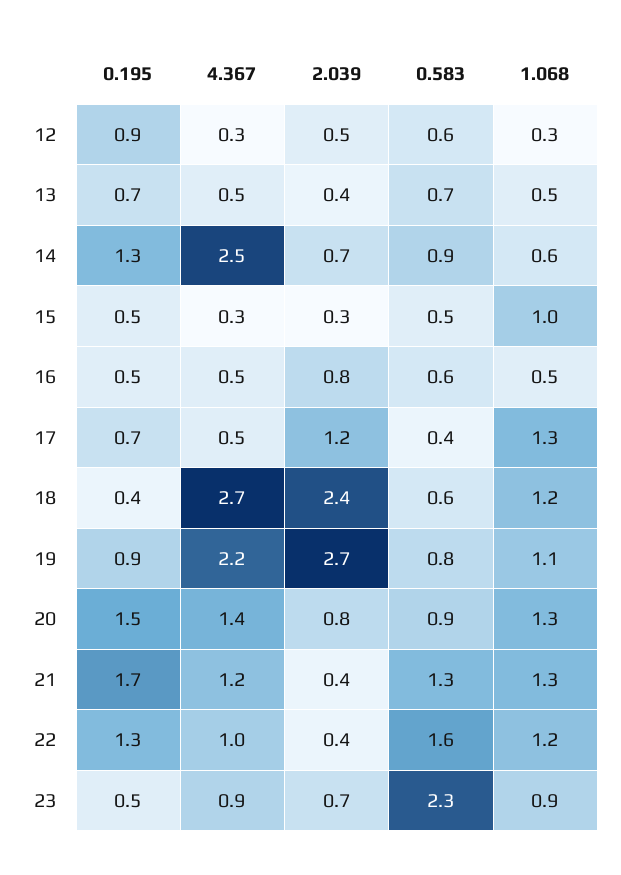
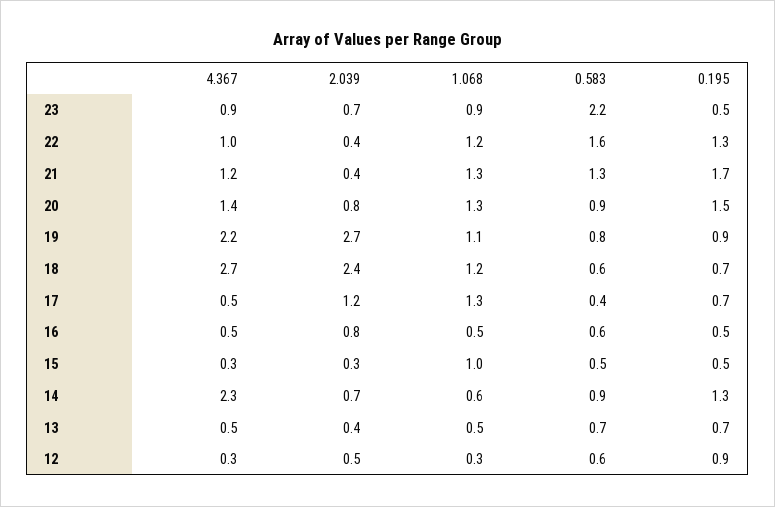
  {
    "0.195": {
      "12": 0.9,
      "13": 0.7,
      "14": 1.3,
      "15": 0.5,
      "16": 0.5,
      "17": 0.7,
-     "18": 0.4,
+     "18": 0.7,
      "19": 0.9,
      "20": 1.5,
      "21": 1.7,
      "22": 1.3,
      "23": 0.5
    },
    "4.367": {
      "12": 0.3,
      "13": 0.5,
-     "14": 2.5,
+     "14": 2.3,
      "15": 0.3,
      "16": 0.5,
      "17": 0.5,
      "18": 2.7,
      "19": 2.2,
      "20": 1.4,
      "21": 1.2,
      "22": 1,
      "23": 0.9
    },
    "2.039": {
      "12": 0.5,
      "13": 0.4,
      "14": 0.7,
      "15": 0.3,
      "16": 0.8,
      "17": 1.2,
      "18": 2.4,
      "19": 2.7,
      "20": 0.8,
      "21": 0.4,
      "22": 0.4,
      "23": 0.7
    },
    "0.583": {
      "12": 0.6,
      "13": 0.7,
      "14": 0.9,
      "15": 0.5,
      "16": 0.6,
      "17": 0.4,
      "18": 0.6,
      "19": 0.8,
      "20": 0.9,
      "21": 1.3,
      "22": 1.6,
-     "23": 2.3
+     "23": 2.2
    },
    "1.068": {
      "12": 0.3,
      "13": 0.5,
      "14": 0.6,
      "15": 1,
      "16": 0.5,
      "17": 1.3,
      "18": 1.2,
      "19": 1.1,
      "20": 1.3,
      "21": 1.3,
      "22": 1.2,
      "23": 0.9
    }
  }

